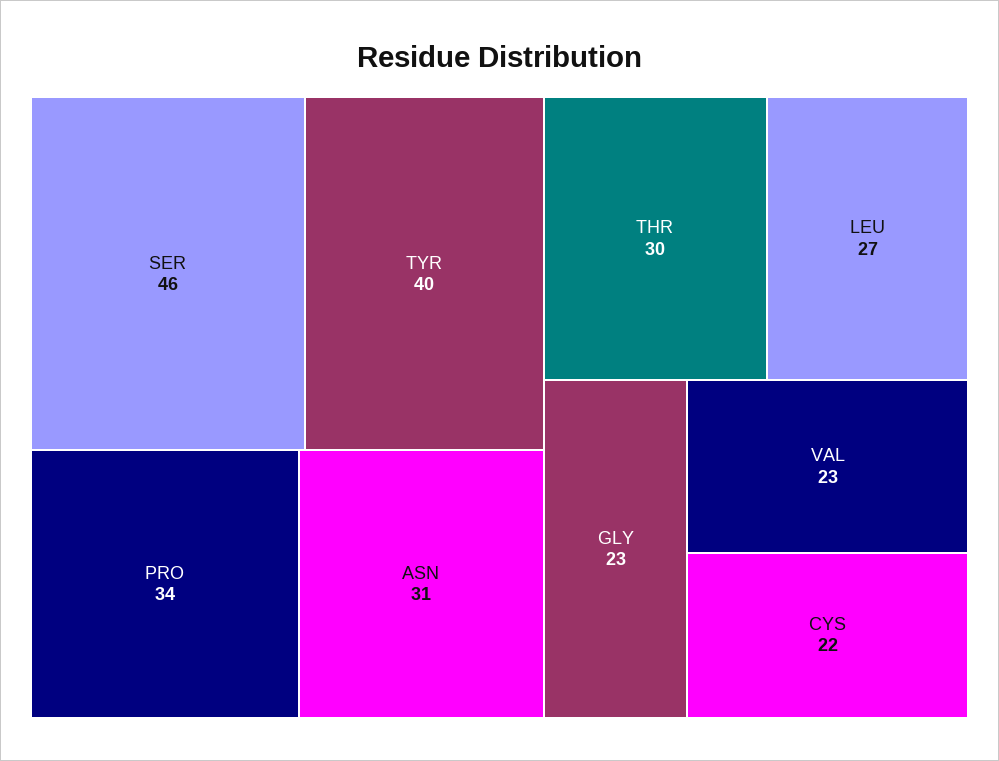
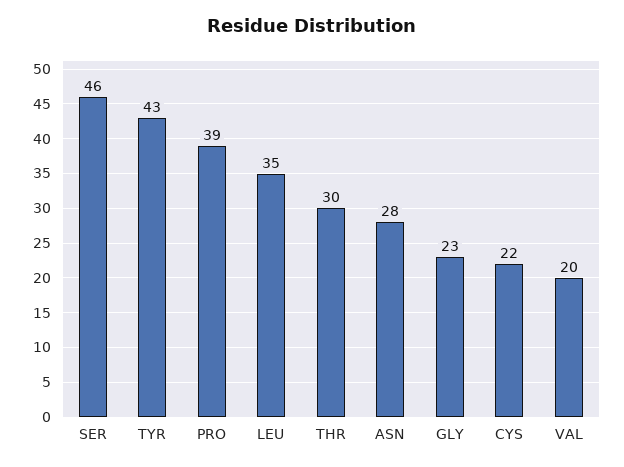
  {
    "SER": 46,
-   "TYR": 40,
+   "TYR": 43,
-   "PRO": 34,
+   "PRO": 39,
-   "ASN": 31,
+   "ASN": 28,
    "THR": 30,
-   "LEU": 27,
+   "LEU": 35,
    "GLY": 23,
-   "VAL": 23,
+   "VAL": 20,
    "CYS": 22
  }

